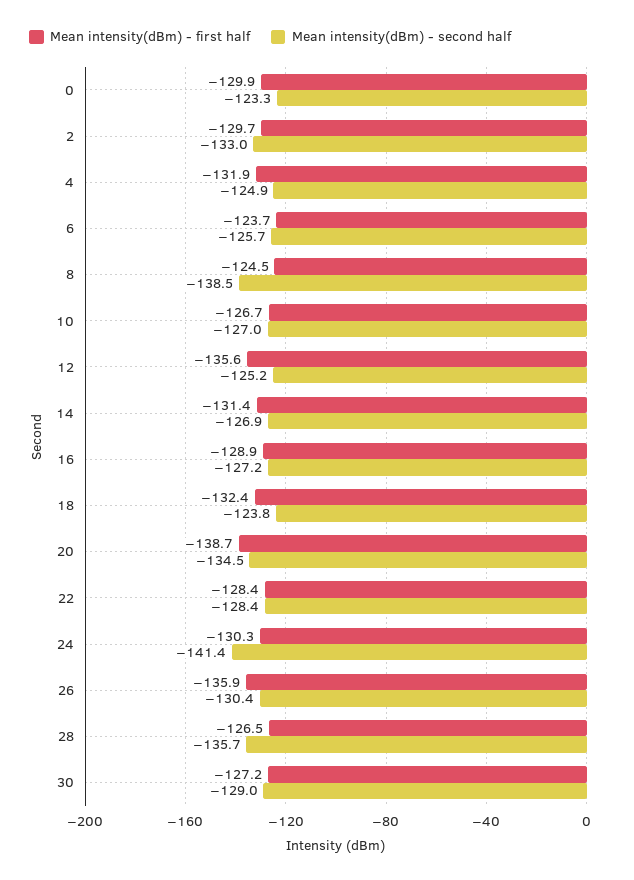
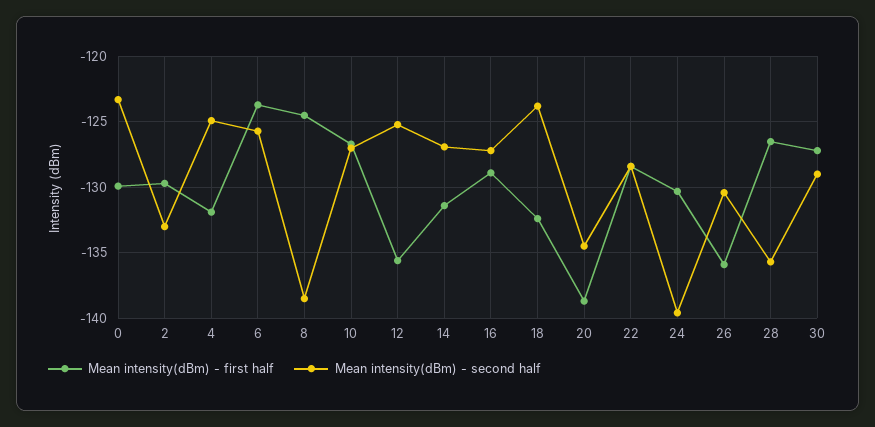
  {
    "Mean intensity(dBm) - first half": {
      "0": -129.9,
      "2": -129.7,
      "4": -131.9,
      "6": -123.7,
      "8": -124.5,
      "10": -126.7,
      "12": -135.6,
      "14": -131.4,
      "16": -128.9,
      "18": -132.4,
      "20": -138.7,
      "22": -128.4,
      "24": -130.3,
      "26": -135.9,
      "28": -126.5,
      "30": -127.2
    },
    "Mean intensity(dBm) - second half": {
      "0": -123.3,
      "2": -133,
      "4": -124.9,
      "6": -125.7,
      "8": -138.5,
      "10": -127,
      "12": -125.2,
      "14": -126.9,
      "16": -127.2,
      "18": -123.8,
      "20": -134.5,
      "22": -128.4,
-     "24": -141.4,
+     "24": -139.5,
      "26": -130.4,
      "28": -135.7,
      "30": -129
    }
  }

